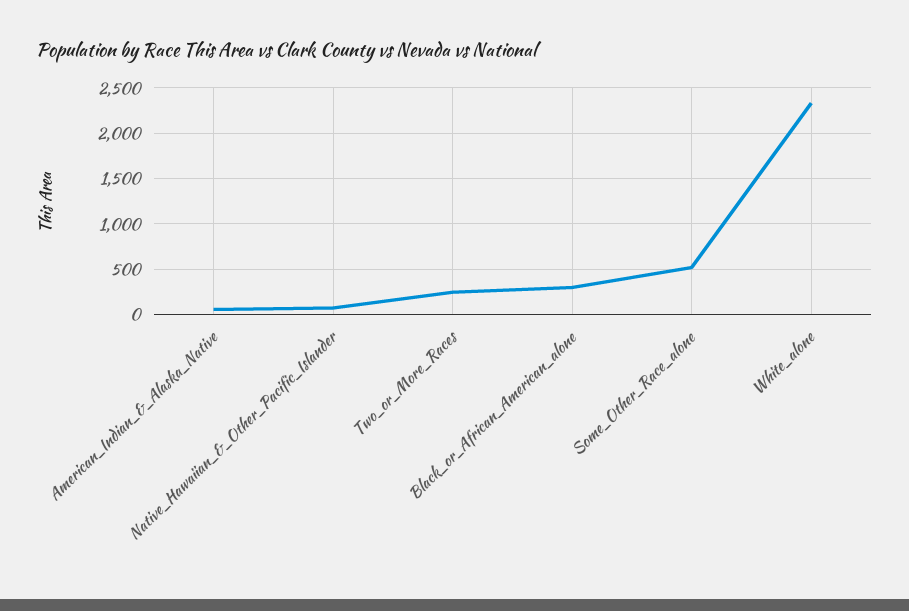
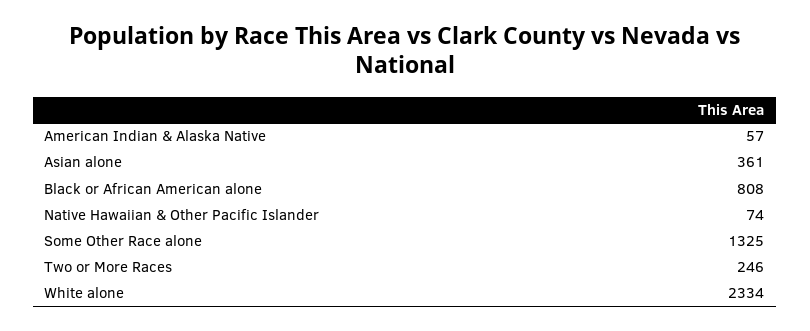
  {
    "American_Indian_&_Alaska_Native": 57,
    "Native_Hawaiian_&_Other_Pacific_Islander": 74,
    "Two_or_More_Races": 246,
-   "Black_or_African_American_alone": 300,
+   "Black_or_African_American_alone": 808,
-   "Some_Other_Race_alone": 500,
+   "Some_Other_Race_alone": 1325,
-   "White_alone": 2334
+   "White_alone": 2334,
+   "Asian alone": 361
  }

